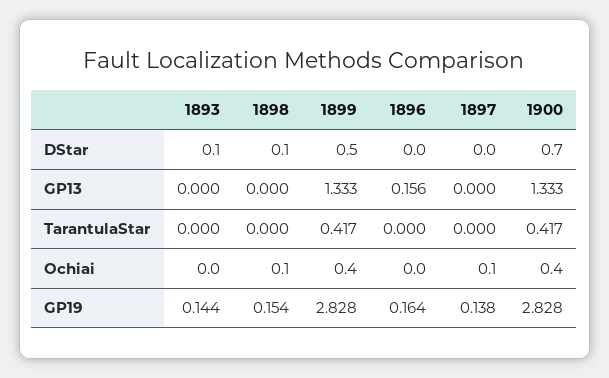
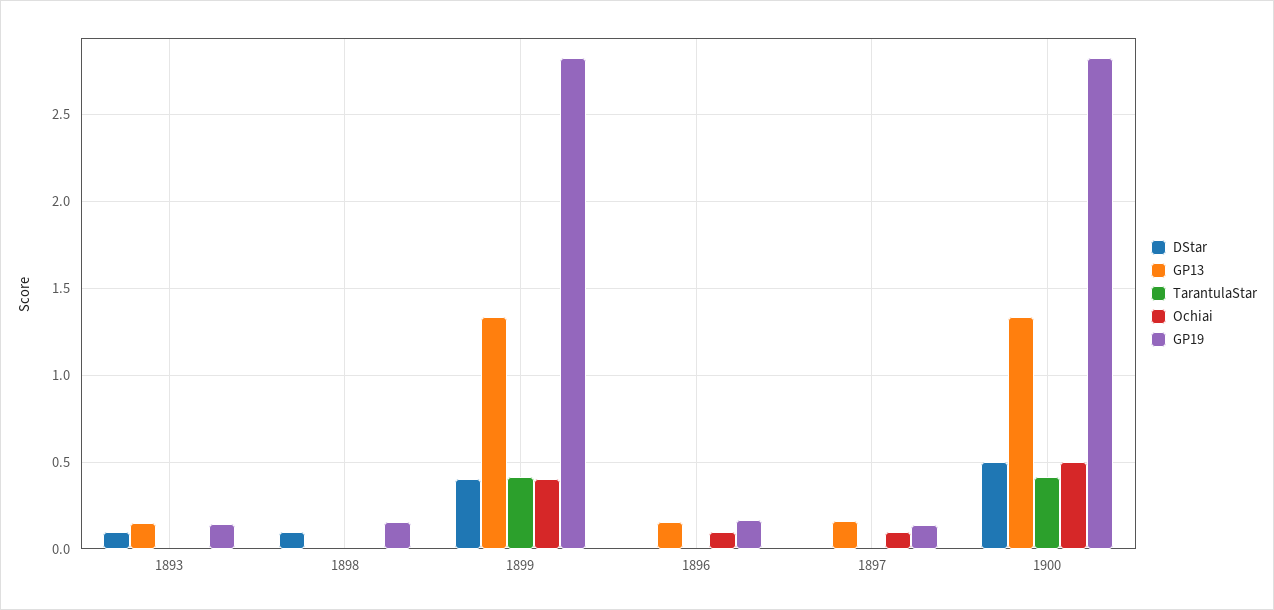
  {
    "DStar": {
      "1893": 0.1,
      "1898": 0.1,
-     "1899": 0.5,
+     "1899": 0.4,
      "1896": 0,
      "1897": 0,
-     "1900": 0.7
+     "1900": 0.5
    },
    "GP13": {
-     "1893": 0,
+     "1893": 0.15,
      "1898": 0,
      "1899": 1.333,
      "1896": 0.156,
-     "1897": 0,
+     "1897": 0.15,
      "1900": 1.333
    },
    "TarantulaStar": {
      "1893": 0,
      "1898": 0,
      "1899": 0.417,
      "1896": 0,
      "1897": 0,
      "1900": 0.417
    },
    "Ochiai": {
      "1893": 0,
-     "1898": 0.1,
+     "1898": 0,
      "1899": 0.4,
-     "1896": 0,
+     "1896": 0.1,
      "1897": 0.1,
-     "1900": 0.4
+     "1900": 0.5
    },
    "GP19": {
      "1893": 0.144,
      "1898": 0.154,
      "1899": 2.828,
      "1896": 0.164,
      "1897": 0.138,
      "1900": 2.828
    }
  }

